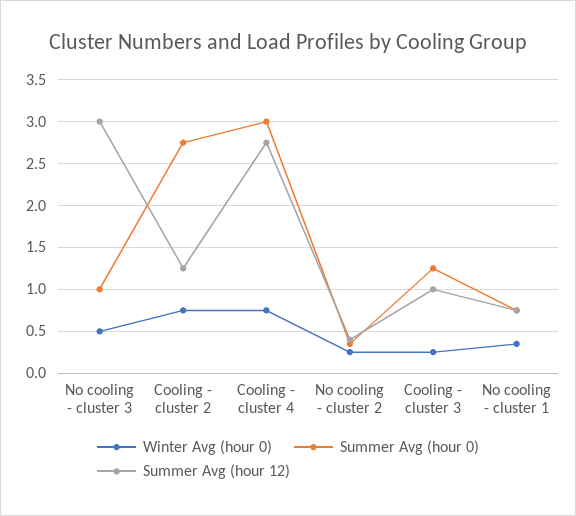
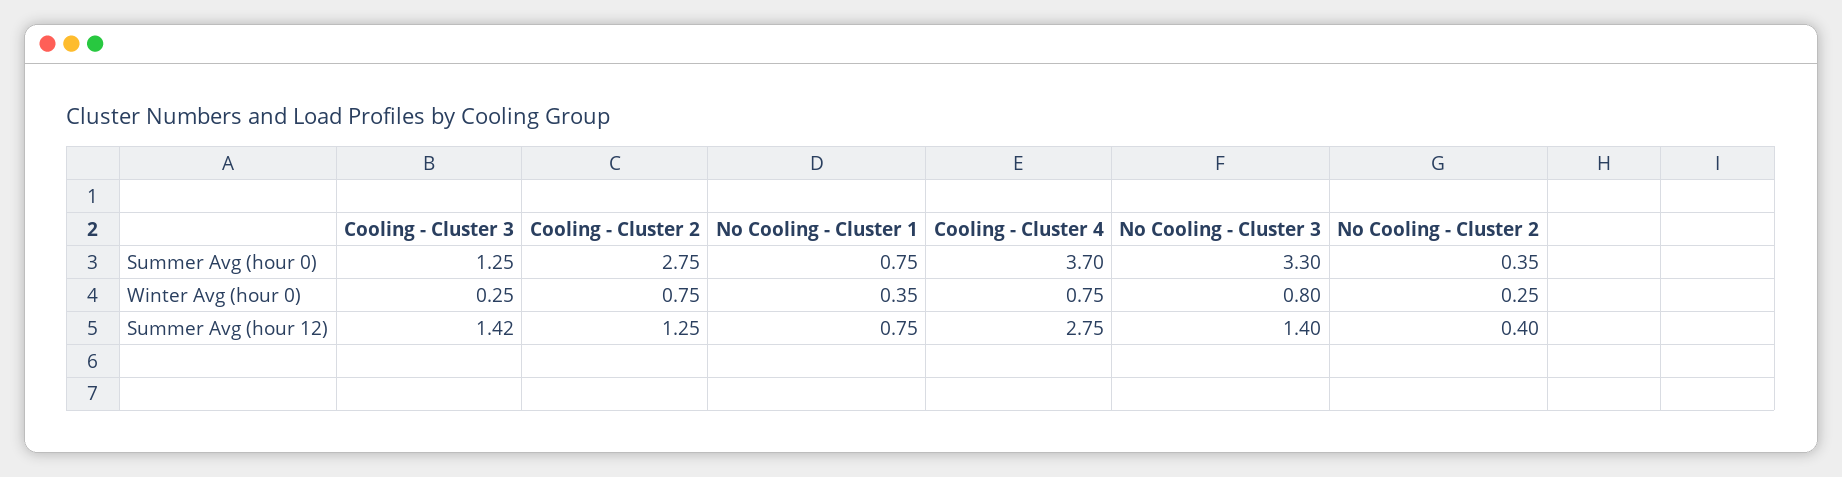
  {
    "Winter Avg (hour 0)": {
-     "No cooling - cluster 3": 0.5,
+     "No cooling - cluster 3": 0.8,
      "Cooling - cluster 2": 0.75,
      "Cooling - cluster 4": 0.75,
      "No cooling - cluster 2": 0.25,
      "Cooling - cluster 3": 0.25,
      "No cooling - cluster 1": 0.35
    },
    "Summer Avg (hour 0)": {
-     "No cooling - cluster 3": 1,
+     "No cooling - cluster 3": 3.3,
      "Cooling - cluster 2": 2.75,
-     "Cooling - cluster 4": 3,
+     "Cooling - cluster 4": 3.7,
      "No cooling - cluster 2": 0.35,
      "Cooling - cluster 3": 1.25,
      "No cooling - cluster 1": 0.75
    },
    "Summer Avg (hour 12)": {
-     "No cooling - cluster 3": 3,
+     "No cooling - cluster 3": 1.4,
      "Cooling - cluster 2": 1.25,
      "Cooling - cluster 4": 2.75,
      "No cooling - cluster 2": 0.4,
-     "Cooling - cluster 3": 1,
+     "Cooling - cluster 3": 1.42,
      "No cooling - cluster 1": 0.75
    }
  }

